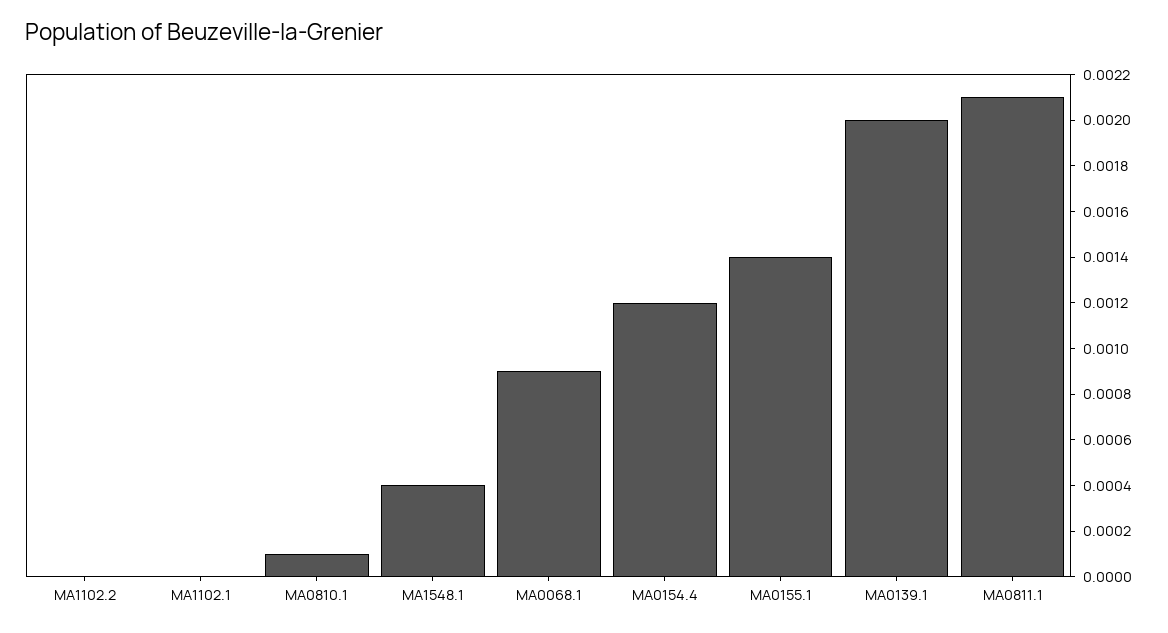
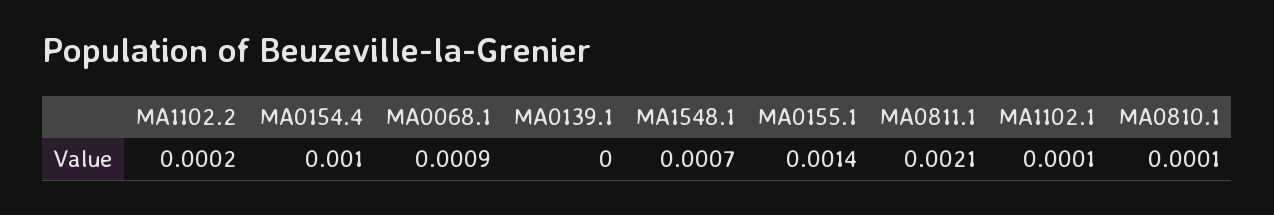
  {
-   "MA1102.2": 0,
+   "MA1102.2": 0.0002,
-   "MA1102.1": 0,
+   "MA1102.1": 0.0001,
    "MA0810.1": 0.0001,
-   "MA1548.1": 0.0004,
+   "MA1548.1": 0.0007,
    "MA0068.1": 0.0009,
-   "MA0154.4": 0.0012,
+   "MA0154.4": 0.001,
    "MA0155.1": 0.0014,
-   "MA0139.1": 0.002,
+   "MA0139.1": 0,
    "MA0811.1": 0.0021
  }

